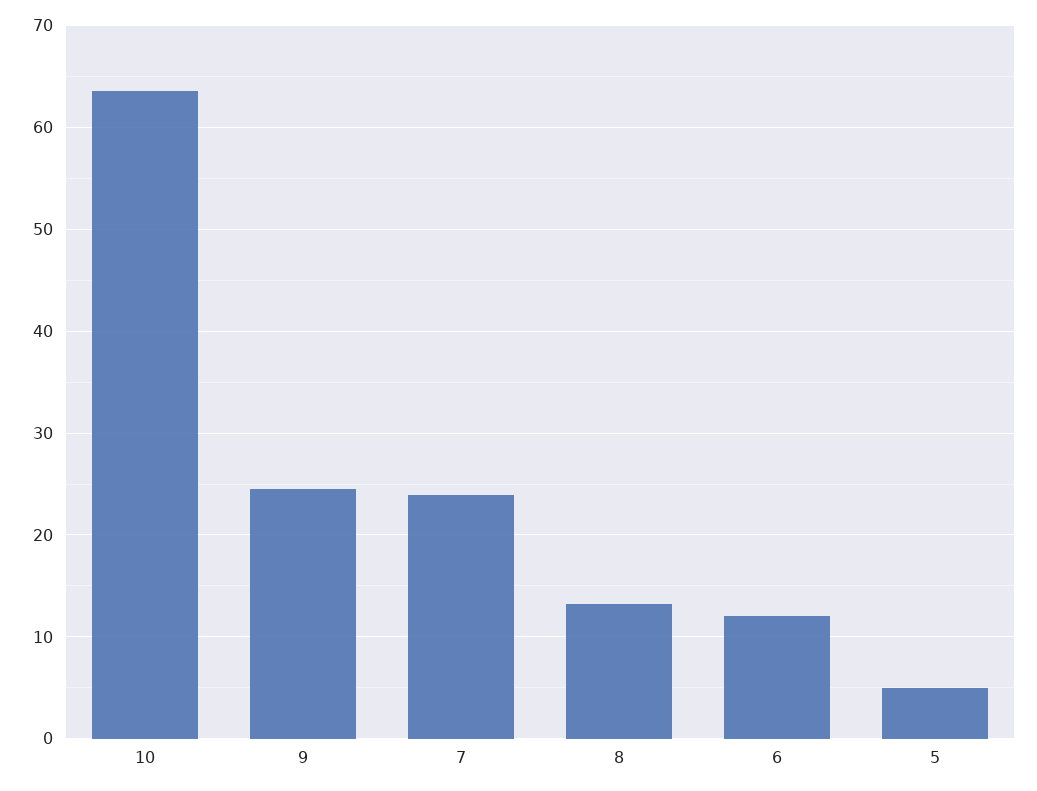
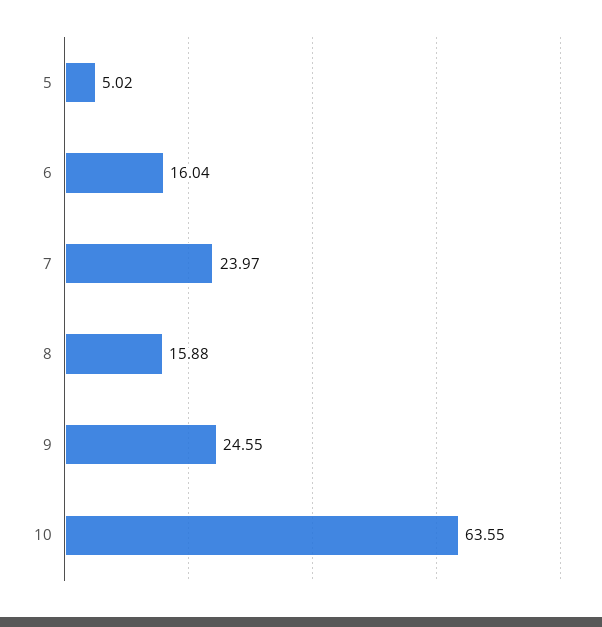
  {
    "10": 63.55,
    "9": 24.55,
    "7": 23.97,
-   "8": 13,
+   "8": 15.88,
-   "6": 12,
+   "6": 16.04,
    "5": 5.02
  }

